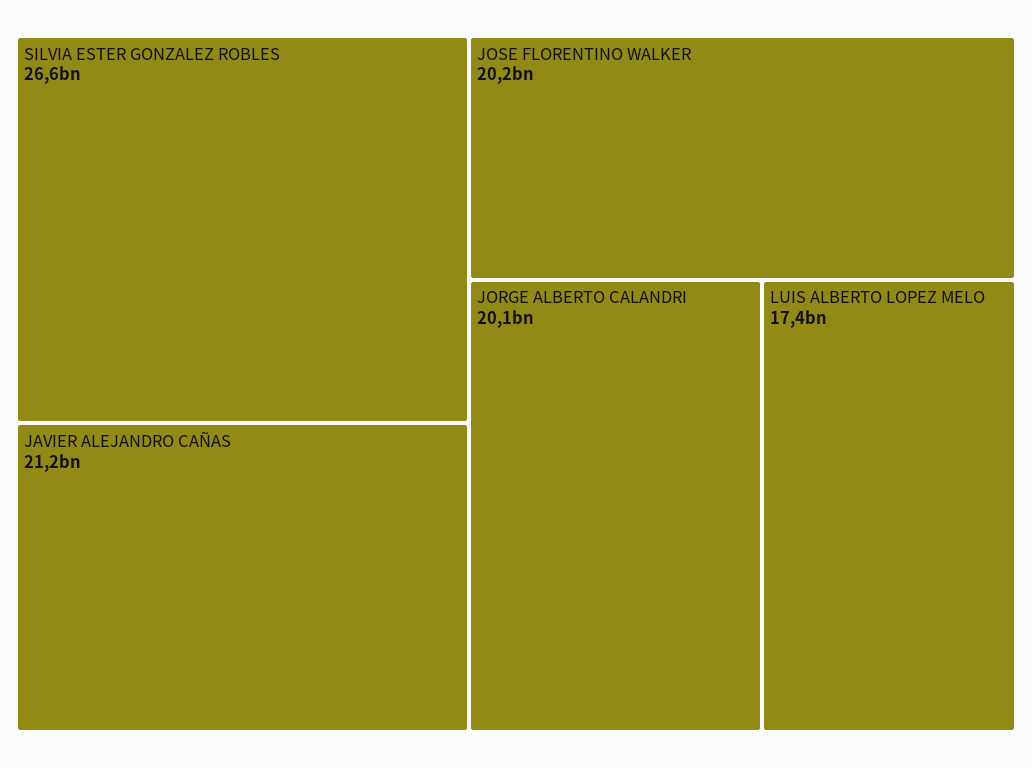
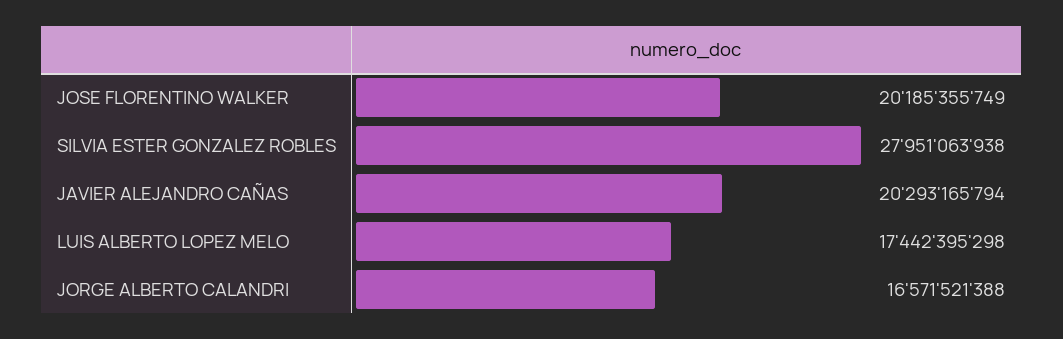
  {
-   "SILVIA ESTER GONZALEZ ROBLES": 26600000000,
+   "SILVIA ESTER GONZALEZ ROBLES": 27951063938,
-   "JAVIER ALEJANDRO CAÑAS": 21200000000,
+   "JAVIER ALEJANDRO CAÑAS": 20293165794,
    "JOSE FLORENTINO WALKER": 20185355749,
-   "JORGE ALBERTO CALANDRI": 20100000000,
+   "JORGE ALBERTO CALANDRI": 16571521388,
    "LUIS ALBERTO LOPEZ MELO": 17442395298
  }

